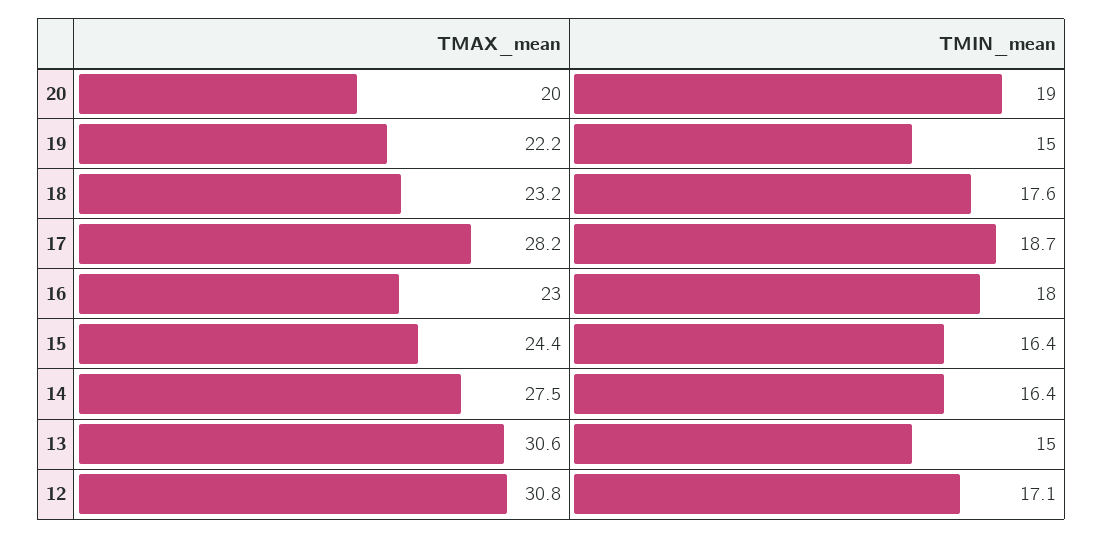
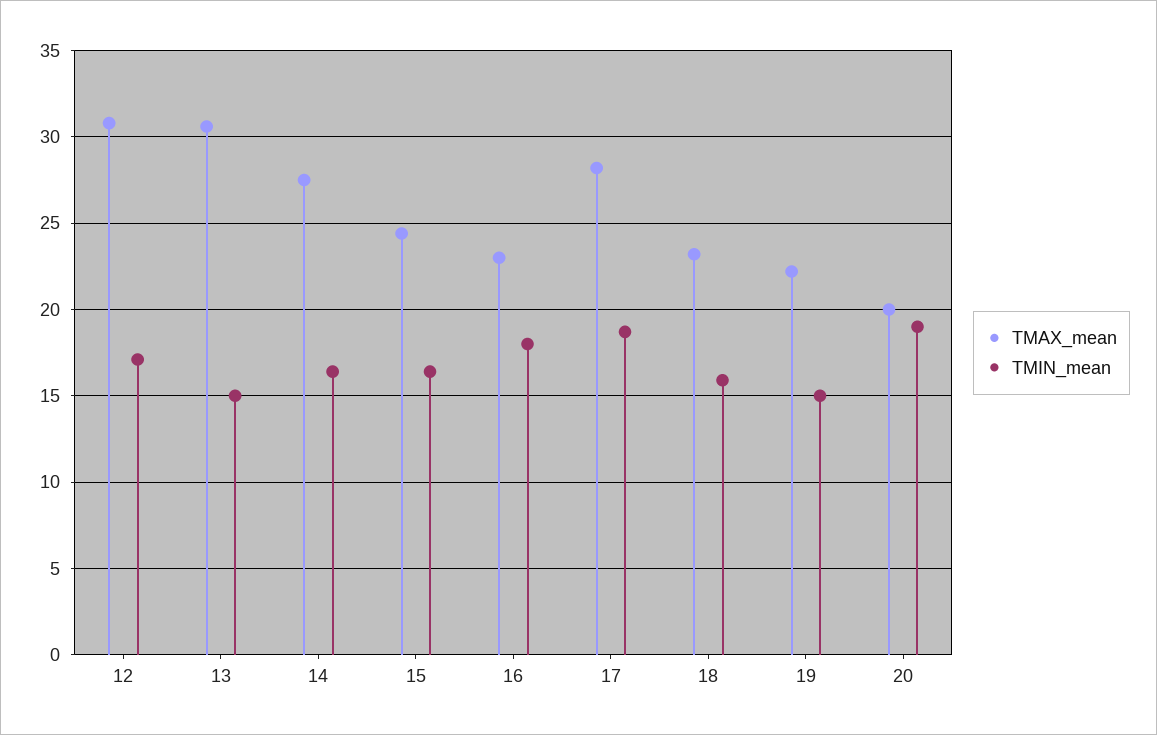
  {
    "TMAX_mean": {
      "20": 20,
      "19": 22.2,
      "18": 23.2,
      "17": 28.2,
      "16": 23,
      "15": 24.4,
      "14": 27.5,
      "13": 30.6,
      "12": 30.8
    },
    "TMIN_mean": {
      "20": 19,
      "19": 15,
-     "18": 17.6,
+     "18": 16,
      "17": 18.7,
      "16": 18,
      "15": 16.4,
      "14": 16.4,
      "13": 15,
      "12": 17.1
    }
  }

